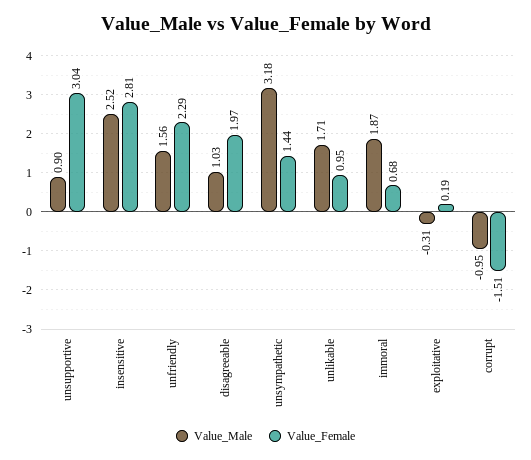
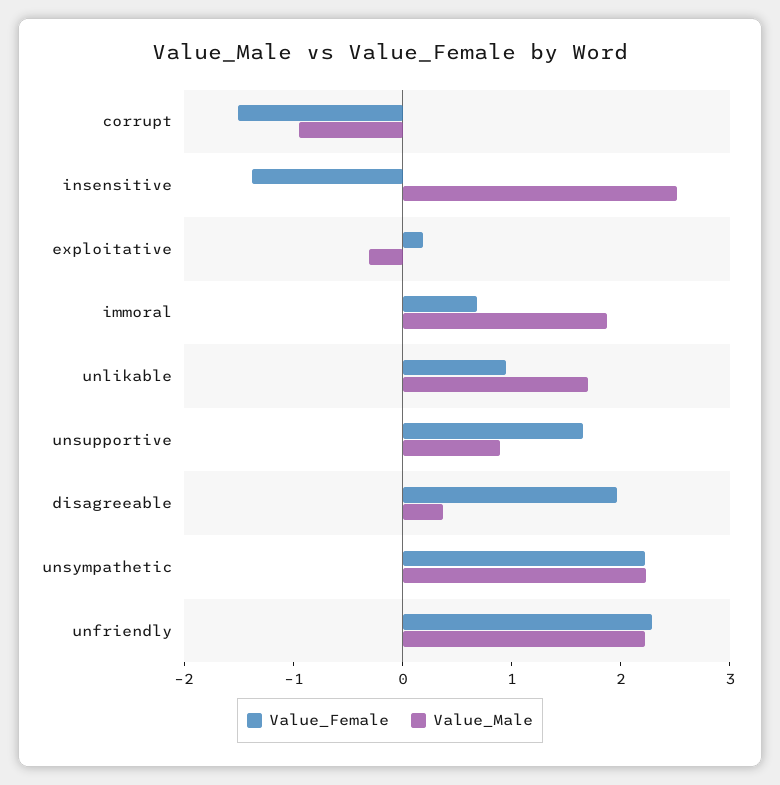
  {
    "Value_Male": {
      "unsupportive": 0.9,
      "insensitive": 2.52,
-     "unfriendly": 1.56,
+     "unfriendly": 2.2,
-     "disagreeable": 1.03,
+     "disagreeable": 0.4,
-     "unsympathetic": 3.18,
+     "unsympathetic": 2.2,
      "unlikable": 1.71,
      "immoral": 1.87,
      "exploitative": -0.31,
      "corrupt": -0.95
    },
    "Value_Female": {
-     "unsupportive": 3.04,
+     "unsupportive": 1.6,
-     "insensitive": 2.81,
+     "insensitive": -1.4,
      "unfriendly": 2.29,
      "disagreeable": 1.97,
-     "unsympathetic": 1.44,
+     "unsympathetic": 2.2,
      "unlikable": 0.95,
      "immoral": 0.68,
      "exploitative": 0.19,
      "corrupt": -1.51
    }
  }

